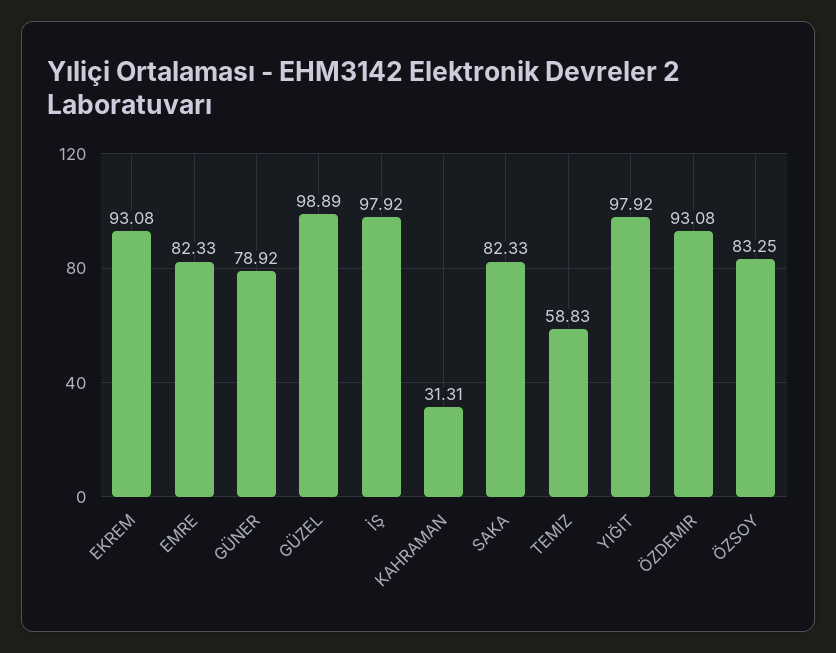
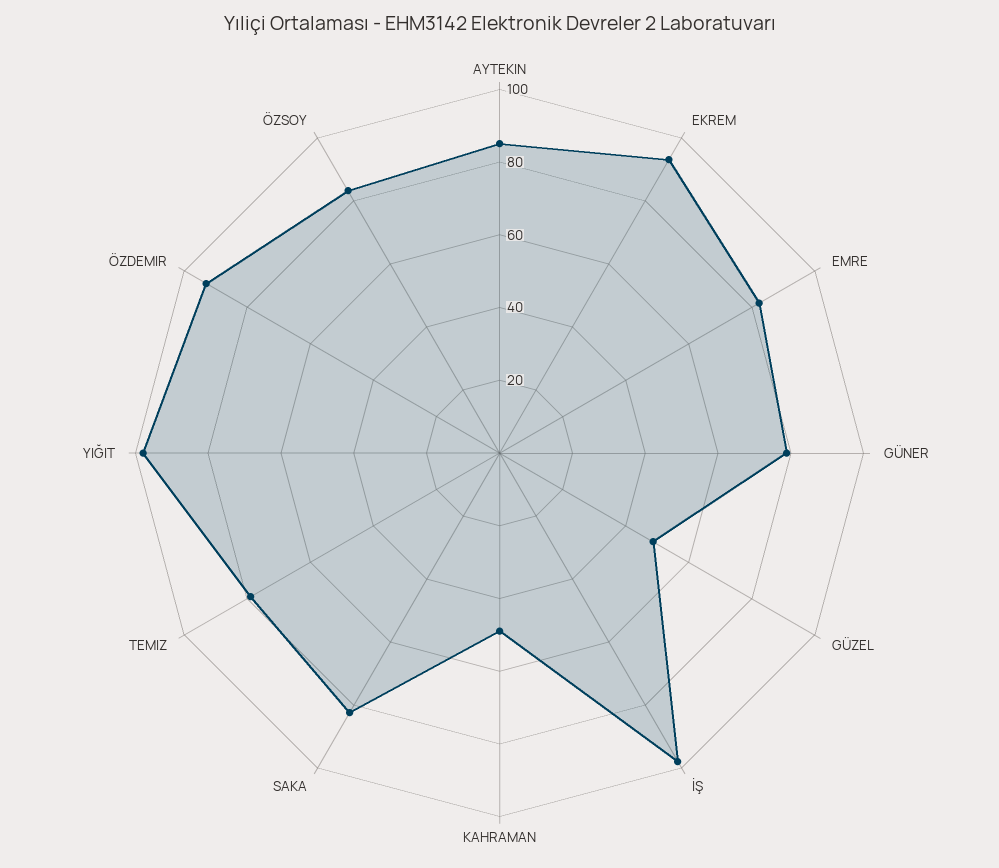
  {
    "EKREM": 93.08,
    "EMRE": 82.33,
    "GÜNER": 78.92,
-   "GÜZEL": 98.89,
+   "GÜZEL": 50,
    "İŞ": 97.92,
-   "KAHRAMAN": 31.31,
+   "KAHRAMAN": 50,
    "SAKA": 82.33,
-   "TEMIZ": 58.83,
+   "TEMIZ": 80,
    "YIĞIT": 97.92,
    "ÖZDEMIR": 93.08,
-   "ÖZSOY": 83.25
+   "ÖZSOY": 83.25,
+   "AYTEKIN": 85
  }

